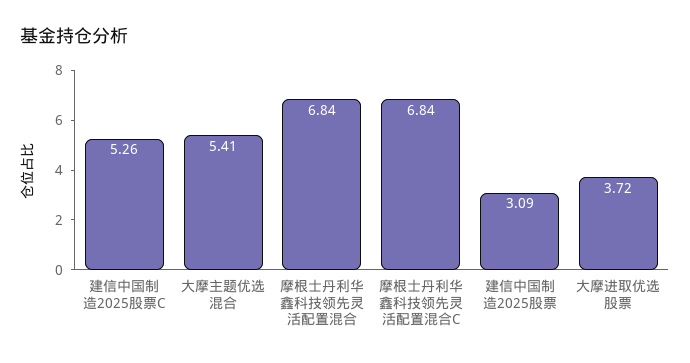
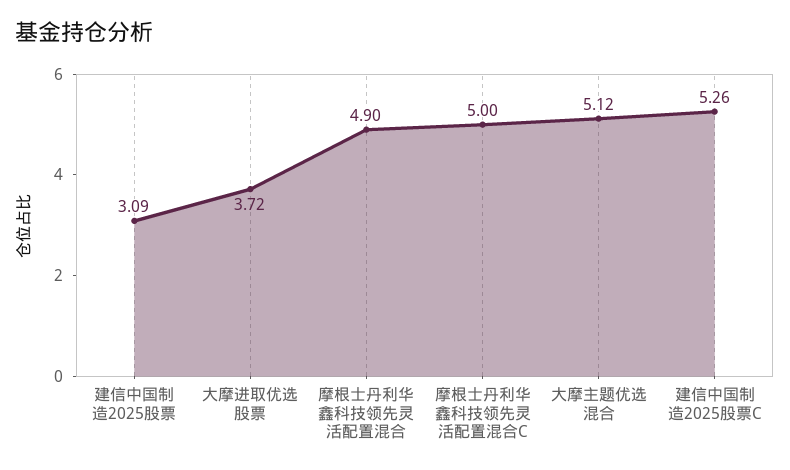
  {
    "建信中国制造2025股票C": 5.26,
-   "大摩主题优选混合": 5.41,
+   "大摩主题优选混合": 5.12,
-   "摩根士丹利华鑫科技领先灵活配置混合": 6.84,
+   "摩根士丹利华鑫科技领先灵活配置混合": 4.9,
-   "摩根士丹利华鑫科技领先灵活配置混合C": 6.84,
+   "摩根士丹利华鑫科技领先灵活配置混合C": 5,
    "建信中国制造2025股票": 3.09,
    "大摩进取优选股票": 3.72
  }

